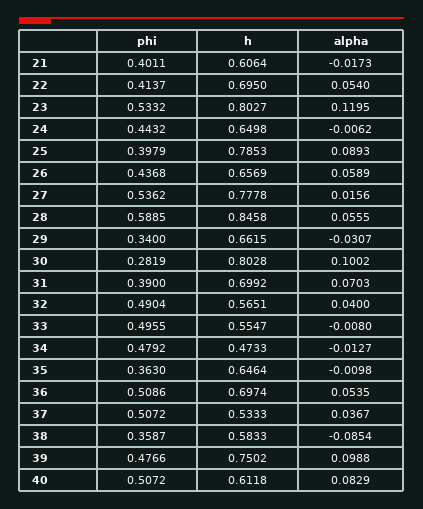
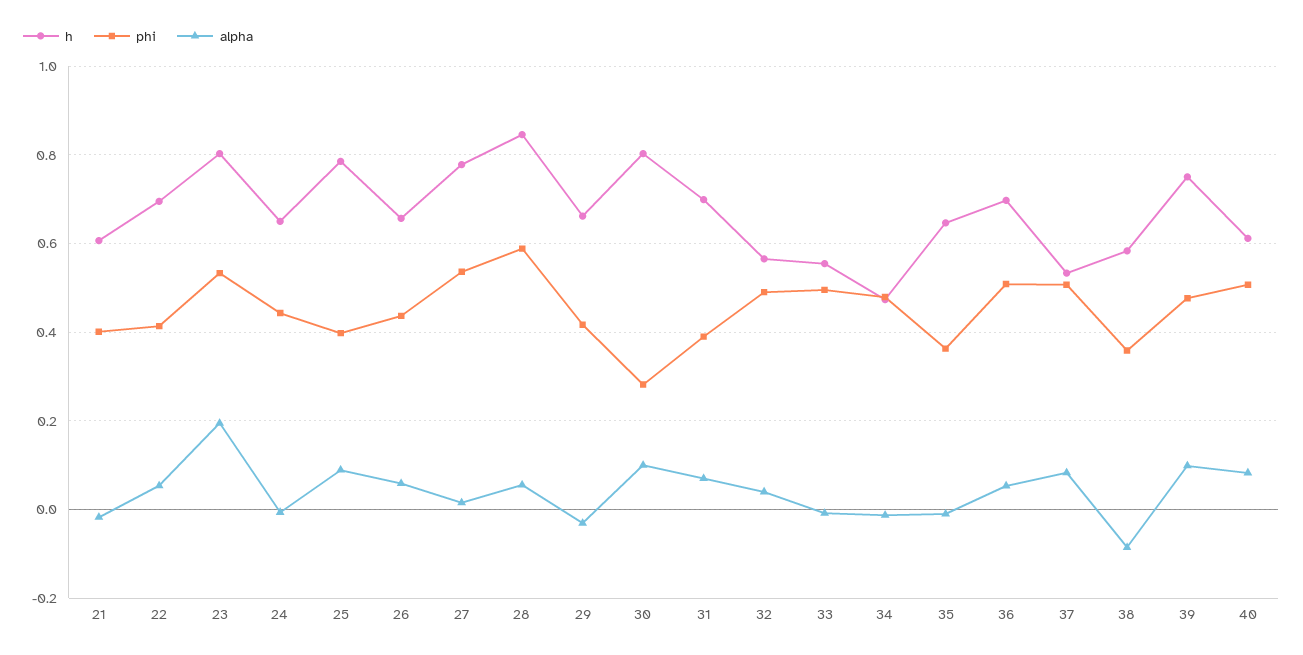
  {
    "phi": {
      "21": 0.4011,
      "22": 0.4137,
      "23": 0.5332,
      "24": 0.4432,
      "25": 0.3979,
      "26": 0.4368,
      "27": 0.5362,
      "28": 0.5885,
-     "29": 0.34,
+     "29": 0.42,
      "30": 0.2819,
      "31": 0.39,
      "32": 0.4904,
      "33": 0.4955,
      "34": 0.4792,
      "35": 0.363,
      "36": 0.5086,
      "37": 0.5072,
      "38": 0.3587,
      "39": 0.4766,
      "40": 0.5072
    },
    "h": {
      "21": 0.6064,
      "22": 0.695,
      "23": 0.8027,
      "24": 0.6498,
      "25": 0.7853,
      "26": 0.6569,
      "27": 0.7778,
      "28": 0.8458,
      "29": 0.6615,
      "30": 0.8028,
      "31": 0.6992,
      "32": 0.5651,
      "33": 0.5547,
      "34": 0.4733,
      "35": 0.6464,
      "36": 0.6974,
      "37": 0.5333,
      "38": 0.5833,
      "39": 0.7502,
      "40": 0.6118
    },
    "alpha": {
      "21": -0.0173,
      "22": 0.054,
-     "23": 0.1195,
+     "23": 0.2,
      "24": -0.0062,
      "25": 0.0893,
      "26": 0.0589,
      "27": 0.0156,
      "28": 0.0555,
      "29": -0.0307,
      "30": 0.1002,
      "31": 0.0703,
      "32": 0.04,
      "33": -0.008,
      "34": -0.0127,
      "35": -0.0098,
      "36": 0.0535,
-     "37": 0.0367,
+     "37": 0.08,
      "38": -0.0854,
      "39": 0.0988,
      "40": 0.0829
    }
  }

